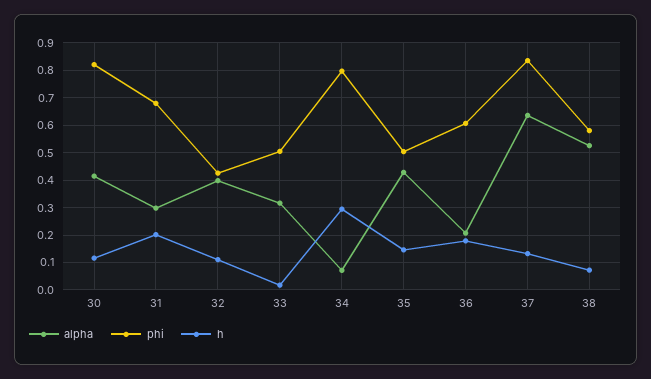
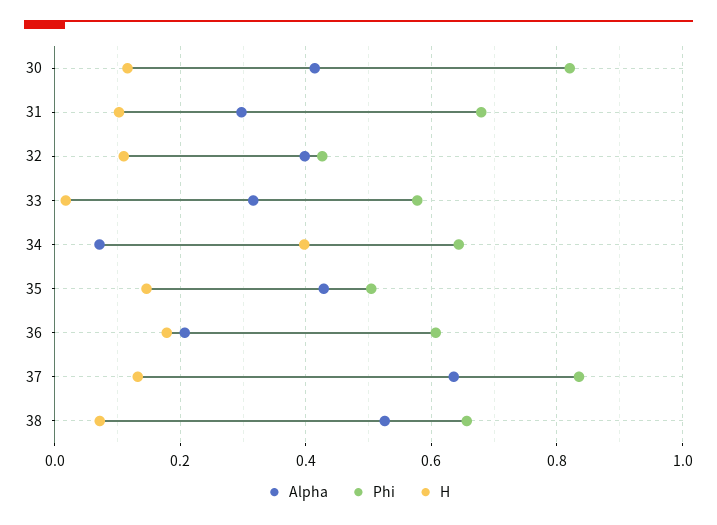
  {
    "alpha": {
      "30": 0.42,
      "31": 0.3,
      "32": 0.4,
      "33": 0.32,
      "34": 0.08,
      "35": 0.42,
      "36": 0.2,
      "37": 0.64,
      "38": 0.52
    },
    "phi": {
      "30": 0.82,
      "31": 0.68,
      "32": 0.42,
-     "33": 0.5,
+     "33": 0.58,
-     "34": 0.8,
+     "34": 0.64,
      "35": 0.5,
      "36": 0.6,
      "37": 0.84,
-     "38": 0.575
+     "38": 0.66
    },
    "h": {
      "30": 0.12,
-     "31": 0.2,
+     "31": 0.1,
      "32": 0.12,
      "33": 0.02,
-     "34": 0.3,
+     "34": 0.4,
      "35": 0.14,
      "36": 0.18,
      "37": 0.14,
      "38": 0.08
    }
  }

